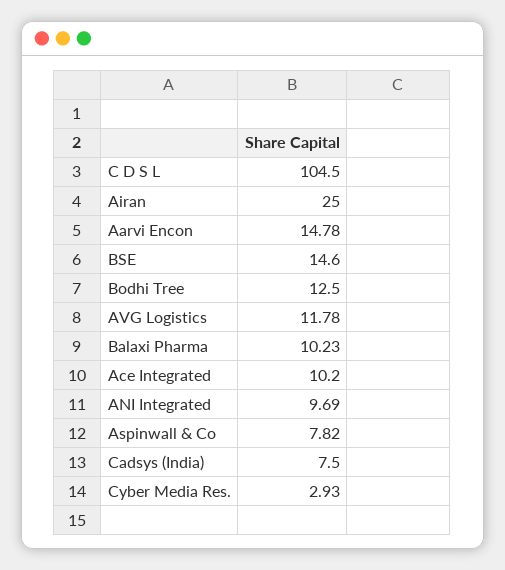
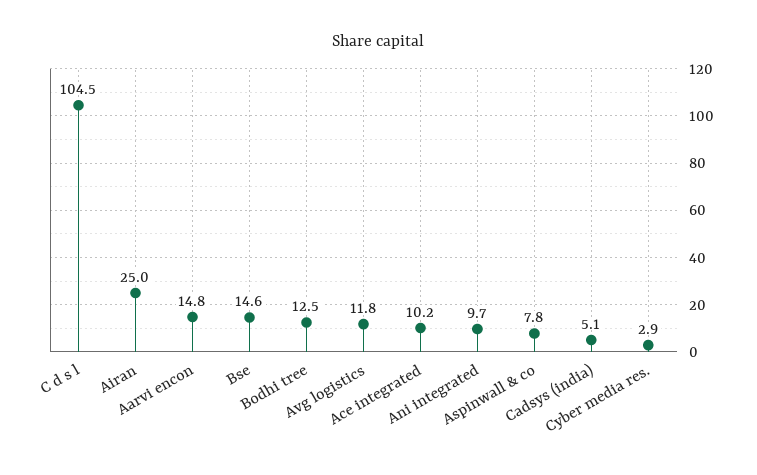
  {
    "C D S L": 104.5,
    "Airan": 25,
    "Aarvi Encon": 14.78,
    "BSE": 14.6,
    "Bodhi Tree": 12.5,
    "AVG Logistics": 11.78,
-   "Balaxi Pharma": 10.23,
    "Ace Integrated": 10.2,
    "ANI Integrated": 9.69,
    "Aspinwall & Co": 7.82,
-   "Cadsys (India)": 7.5,
+   "Cadsys (India)": 5.1,
    "Cyber Media Res.": 2.93
  }

